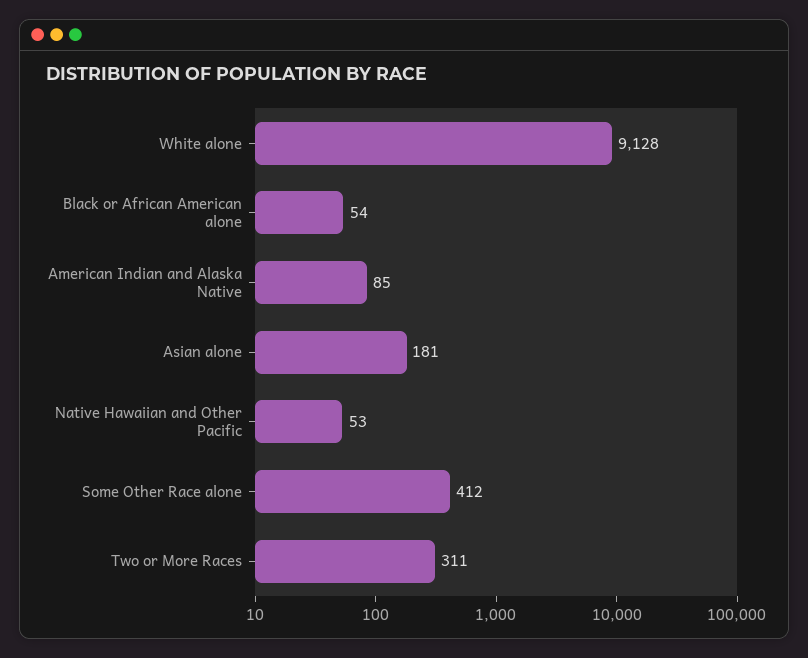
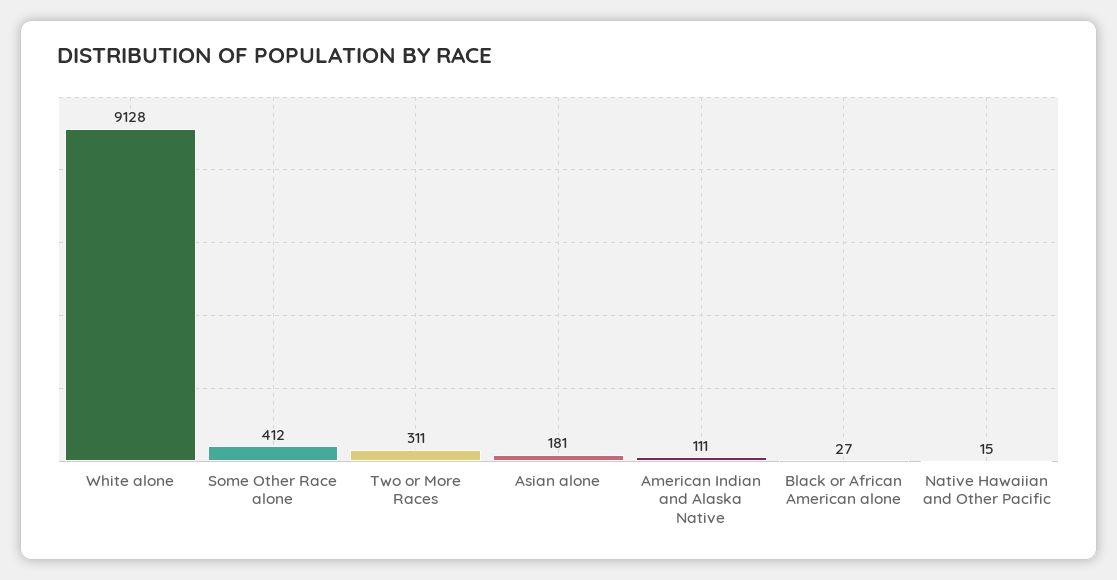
  {
    "White alone": 9128,
-   "Black or African American alone": 54,
+   "Black or African American alone": 27,
-   "American Indian and Alaska Native": 85,
+   "American Indian and Alaska Native": 111,
    "Asian alone": 181,
-   "Native Hawaiian and Other Pacific": 53,
+   "Native Hawaiian and Other Pacific": 15,
    "Some Other Race alone": 412,
    "Two or More Races": 311
  }

